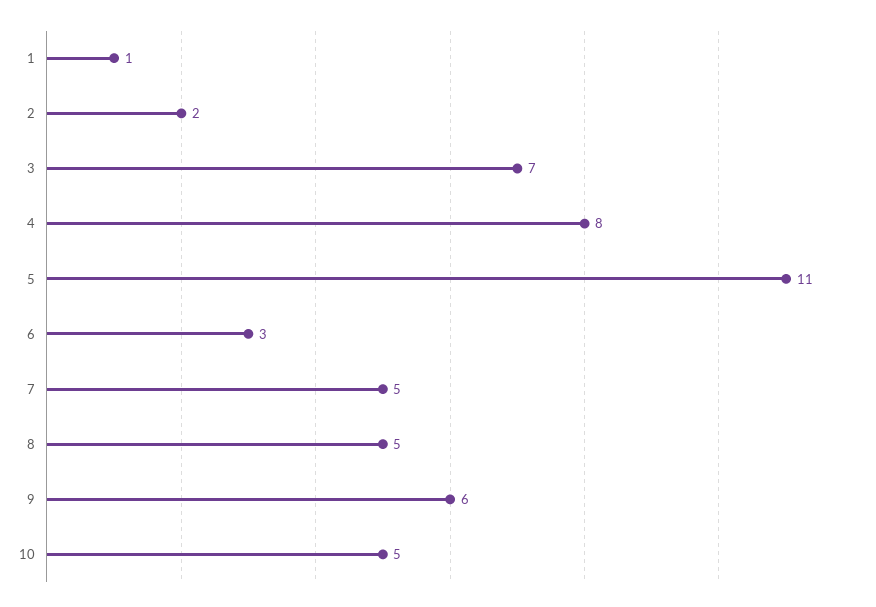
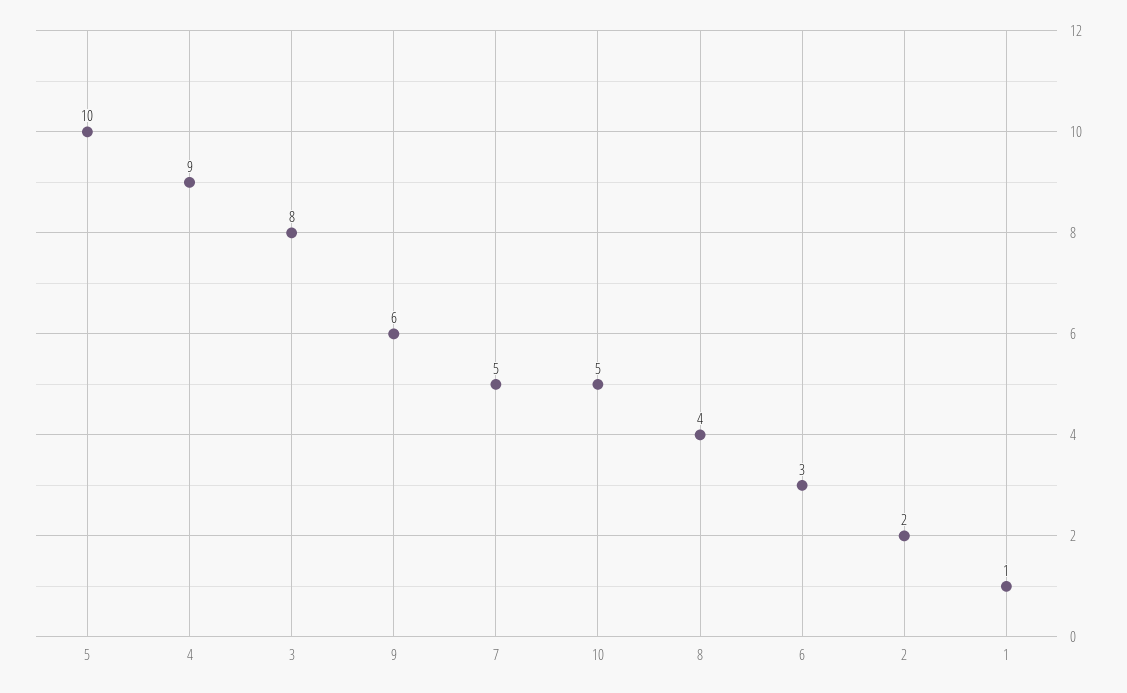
  {
    "1": 1,
    "2": 2,
-   "3": 7,
+   "3": 8,
-   "4": 8,
+   "4": 9,
-   "5": 11,
+   "5": 10,
    "6": 3,
    "7": 5,
-   "8": 5,
+   "8": 4,
    "9": 6,
    "10": 5
  }

